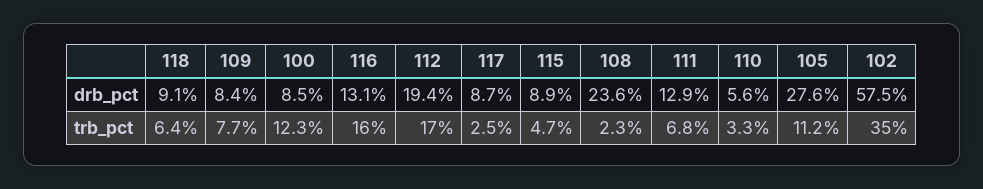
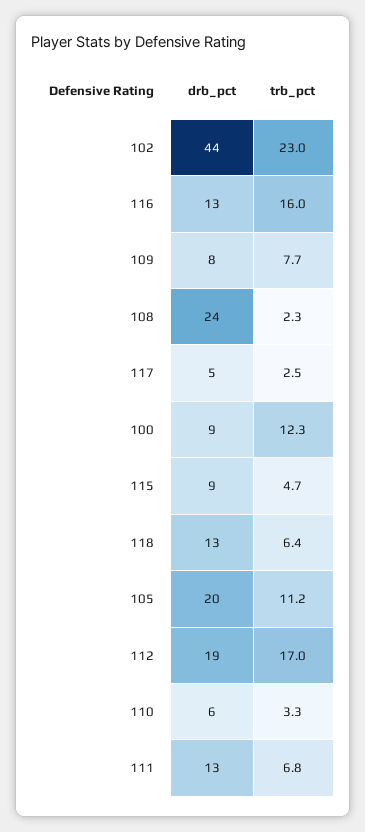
  {
    "118": {
-     "drb_pct": 9.1,
+     "drb_pct": 13,
      "trb_pct": 6.4
    },
    "109": {
      "drb_pct": 8.4,
      "trb_pct": 7.7
    },
    "100": {
      "drb_pct": 8.5,
      "trb_pct": 12.3
    },
    "116": {
      "drb_pct": 13.1,
      "trb_pct": 16
    },
    "112": {
      "drb_pct": 19.4,
      "trb_pct": 17
    },
    "117": {
-     "drb_pct": 8.7,
+     "drb_pct": 5,
      "trb_pct": 2.5
    },
    "115": {
      "drb_pct": 8.9,
      "trb_pct": 4.7
    },
    "108": {
      "drb_pct": 23.6,
      "trb_pct": 2.3
    },
    "111": {
      "drb_pct": 12.9,
      "trb_pct": 6.8
    },
    "110": {
      "drb_pct": 5.6,
      "trb_pct": 3.3
    },
    "105": {
-     "drb_pct": 27.6,
+     "drb_pct": 20,
      "trb_pct": 11.2
    },
    "102": {
-     "drb_pct": 57.5,
+     "drb_pct": 44,
-     "trb_pct": 35
+     "trb_pct": 23
    }
  }

